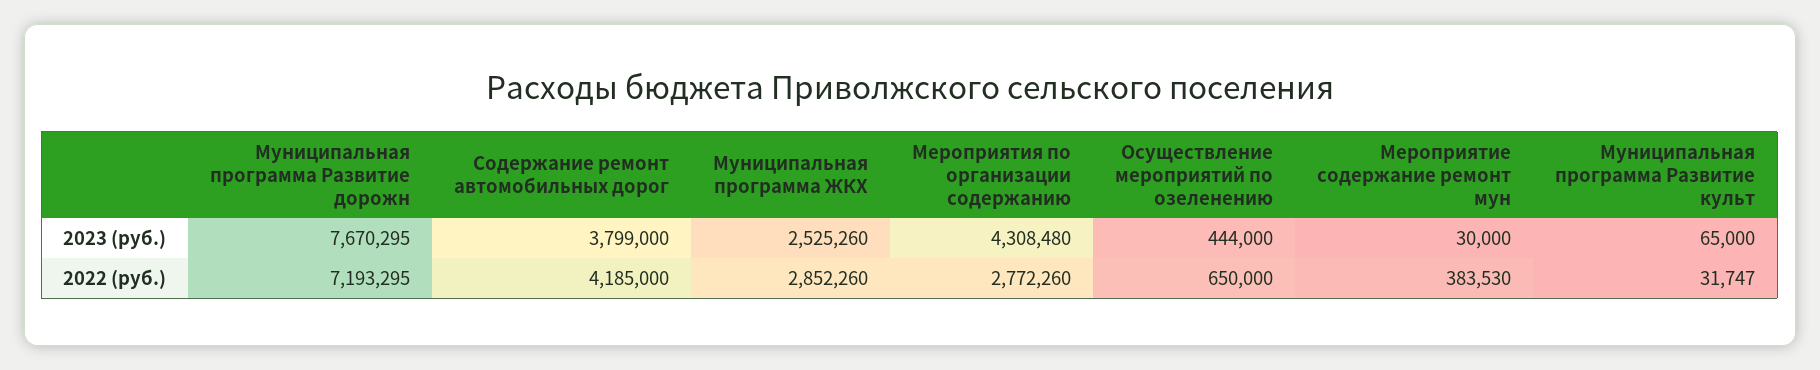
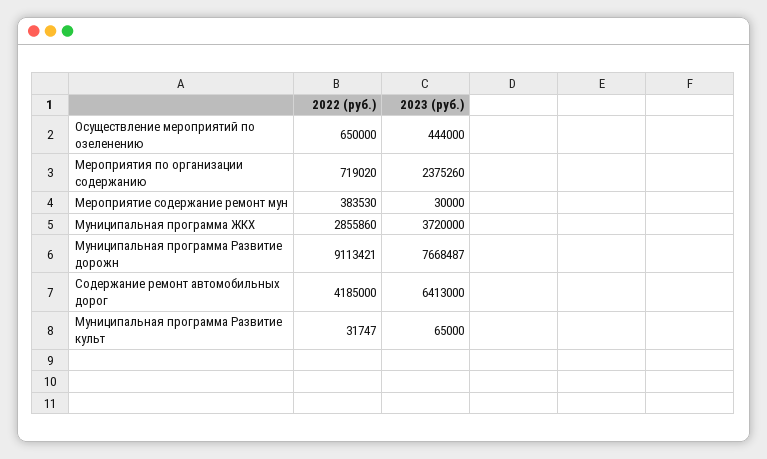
  {
    "Муниципальная программа Развитие дорожн": {
-     "2023 (руб.)": 7670295,
+     "2023 (руб.)": 7668487,
-     "2022 (руб.)": 7193295
+     "2022 (руб.)": 9113421
    },
    "Содержание ремонт автомобильных дорог": {
-     "2023 (руб.)": 3799000,
+     "2023 (руб.)": 6413000,
      "2022 (руб.)": 4185000
    },
    "Муниципальная программа ЖКХ": {
-     "2023 (руб.)": 2525260,
+     "2023 (руб.)": 3720000,
-     "2022 (руб.)": 2852260
+     "2022 (руб.)": 2855860
    },
    "Мероприятия по организации содержанию": {
-     "2023 (руб.)": 4308480,
+     "2023 (руб.)": 2375260,
-     "2022 (руб.)": 2772260
+     "2022 (руб.)": 719020
    },
    "Осуществление мероприятий по озеленению": {
      "2023 (руб.)": 444000,
      "2022 (руб.)": 650000
    },
    "Мероприятие содержание ремонт мун": {
      "2023 (руб.)": 30000,
      "2022 (руб.)": 383530
    },
    "Муниципальная программа Развитие культ": {
      "2023 (руб.)": 65000,
      "2022 (руб.)": 31747
    }
  }

